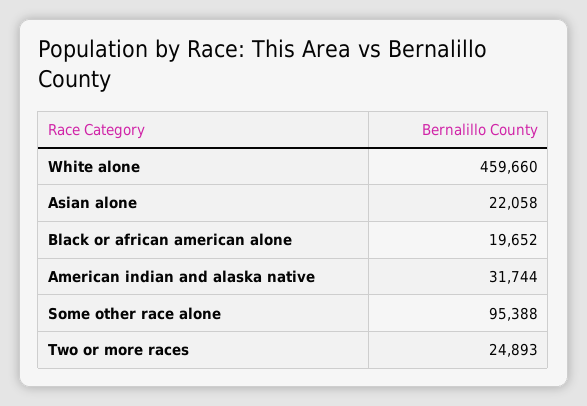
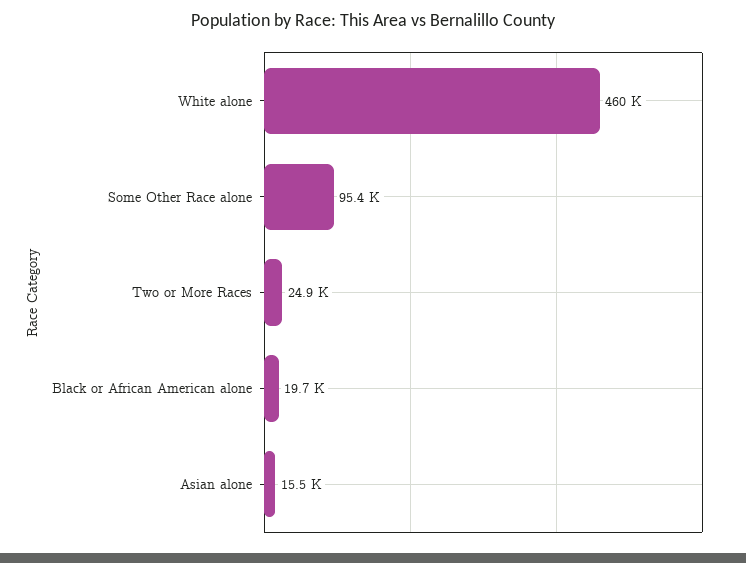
  {
    "White alone": 459660,
-   "Asian alone": 22058,
+   "Asian alone": 15500,
    "Black or african american alone": 19652,
-   "American indian and alaska native": 31744,
    "Some other race alone": 95388,
    "Two or more races": 24893
  }

